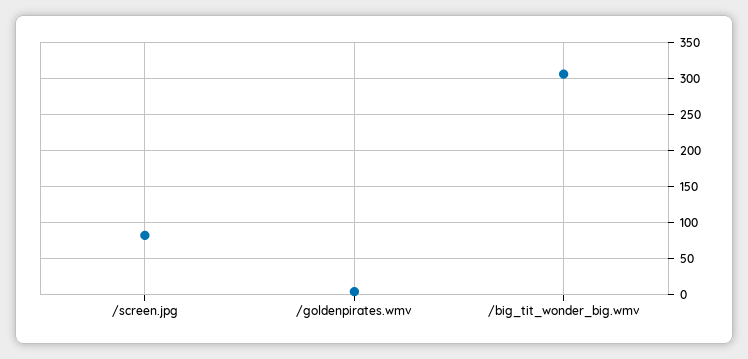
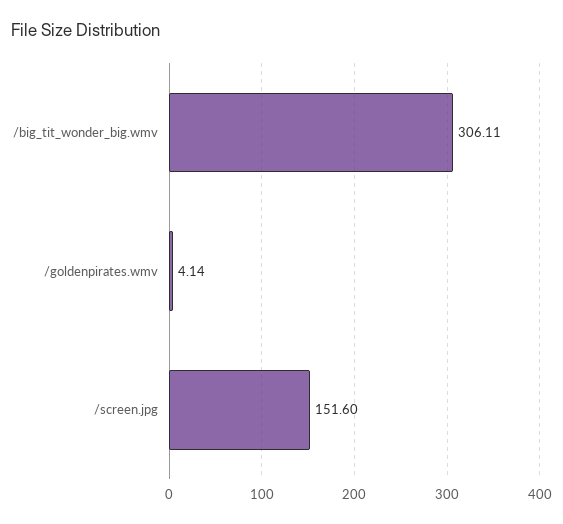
  {
-   "/screen.jpg": 80,
+   "/screen.jpg": 151.6,
    "/goldenpirates.wmv": 4.14,
    "/big_tit_wonder_big.wmv": 306.11
  }

